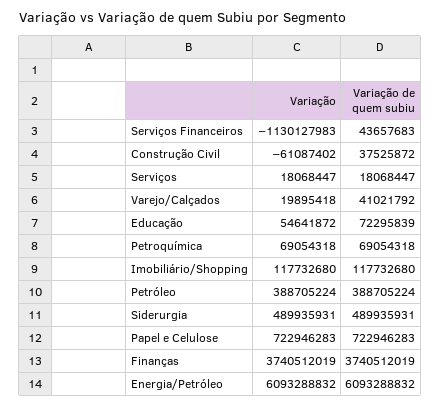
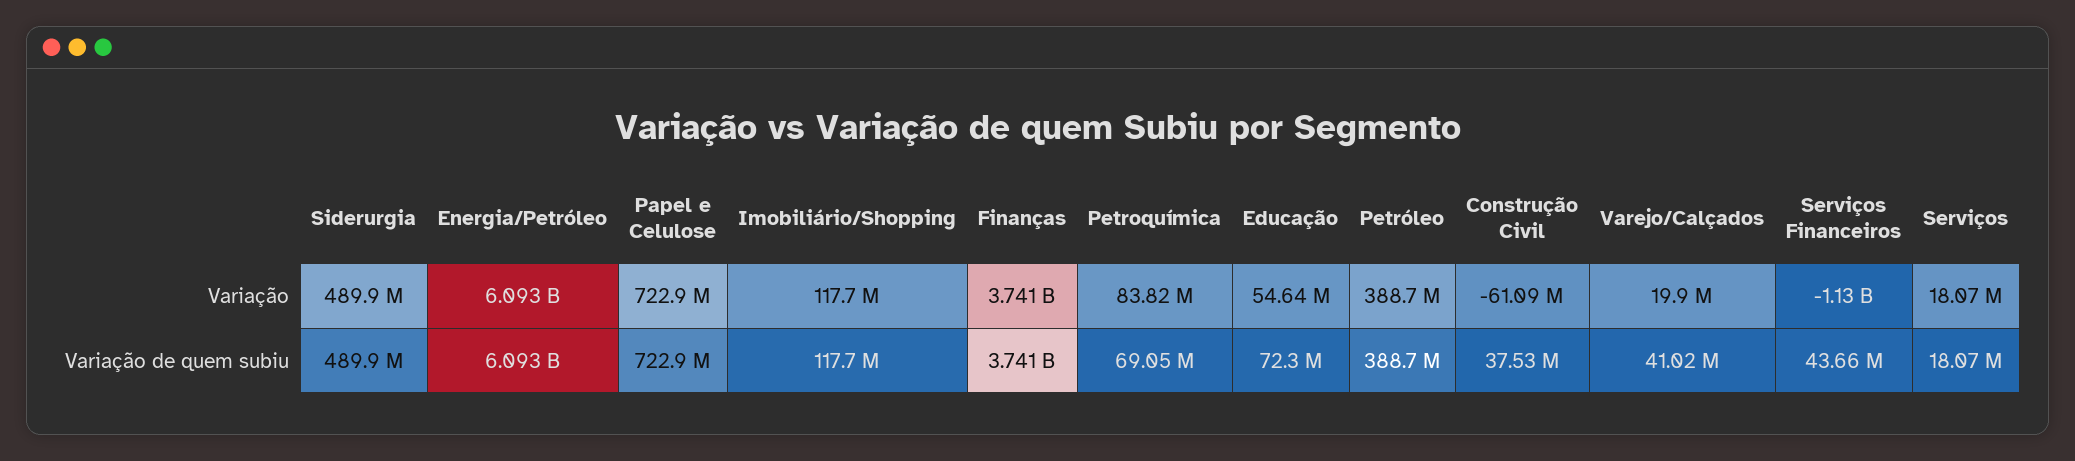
  {
    "Variação": {
      "Serviços Financeiros": -1130127983,
      "Construção Civil": -61087402,
      "Serviços": 18068447,
      "Varejo/Calçados": 19895418,
      "Educação": 54641872,
-     "Petroquímica": 69054318,
+     "Petroquímica": 83820000,
      "Imobiliário/Shopping": 117732680,
      "Petróleo": 388705224,
      "Siderurgia": 489935931,
      "Papel e Celulose": 722946283,
      "Finanças": 3740512019,
      "Energia/Petróleo": 6093288832
    },
    "Variação de quem subiu": {
      "Serviços Financeiros": 43657683,
      "Construção Civil": 37525872,
      "Serviços": 18068447,
      "Varejo/Calçados": 41021792,
      "Educação": 72295839,
      "Petroquímica": 69054318,
      "Imobiliário/Shopping": 117732680,
      "Petróleo": 388705224,
      "Siderurgia": 489935931,
      "Papel e Celulose": 722946283,
      "Finanças": 3740512019,
      "Energia/Petróleo": 6093288832
    }
  }

